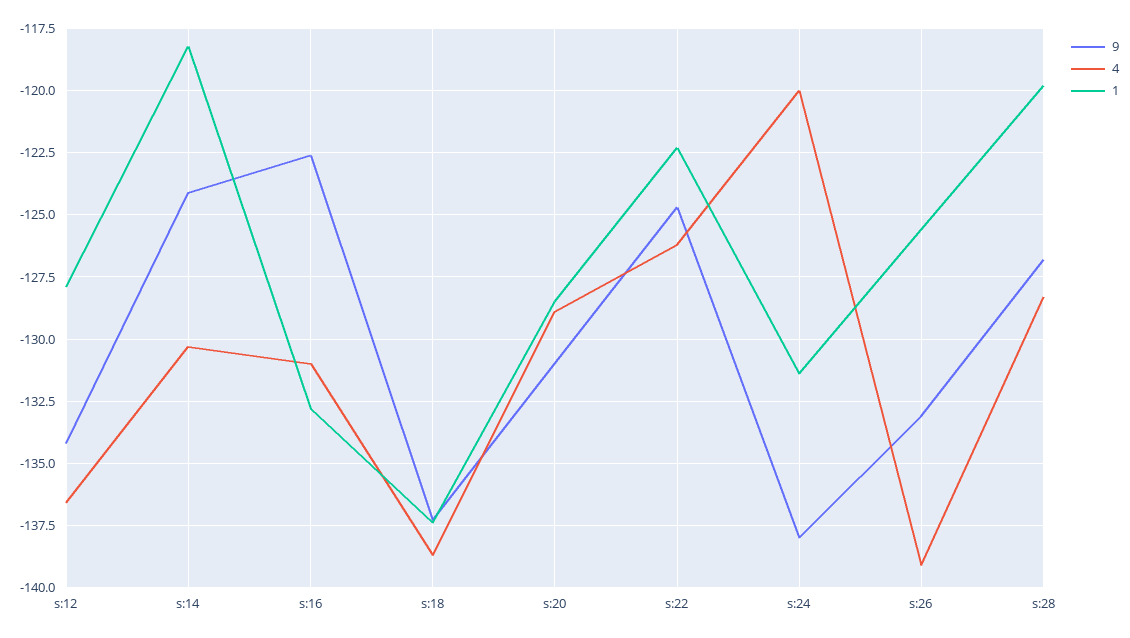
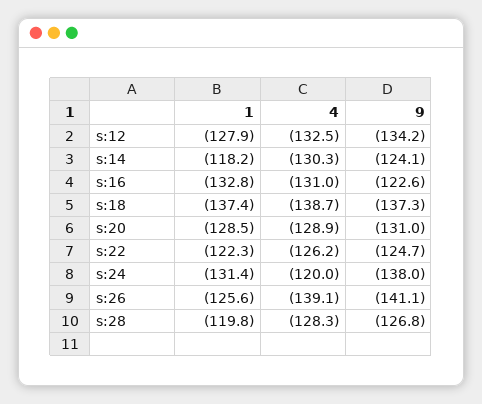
  {
    "9": {
      "s:12": -134.2,
      "s:14": -124.1,
      "s:16": -122.6,
      "s:18": -137.3,
      "s:20": -131,
      "s:22": -124.7,
      "s:24": -138,
-     "s:26": -133,
+     "s:26": -141.1,
      "s:28": -126.8
    },
    "4": {
-     "s:12": -136.5,
+     "s:12": -132.5,
      "s:14": -130.3,
      "s:16": -131,
      "s:18": -138.7,
      "s:20": -128.9,
      "s:22": -126.2,
      "s:24": -120,
      "s:26": -139.1,
      "s:28": -128.3
    },
    "1": {
      "s:12": -127.9,
      "s:14": -118.2,
      "s:16": -132.8,
      "s:18": -137.4,
      "s:20": -128.5,
      "s:22": -122.3,
      "s:24": -131.4,
      "s:26": -125.6,
      "s:28": -119.8
    }
  }

